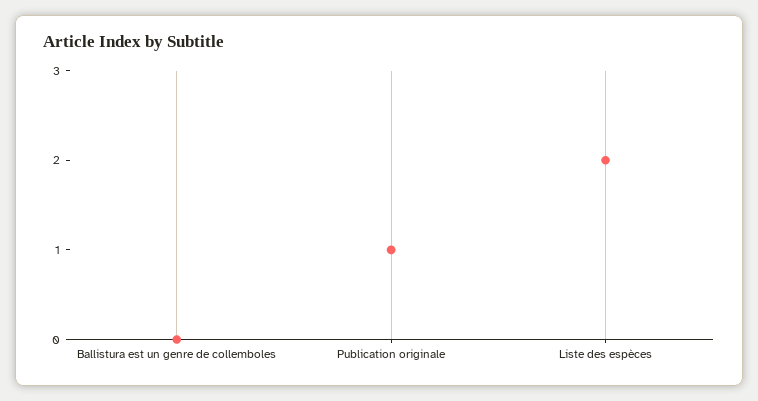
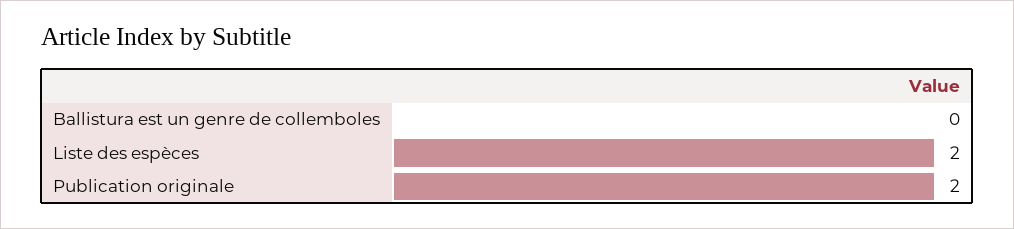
  {
    "Ballistura est un genre de collemboles": 0,
-   "Publication originale": 1,
+   "Publication originale": 2,
    "Liste des espèces": 2
  }

